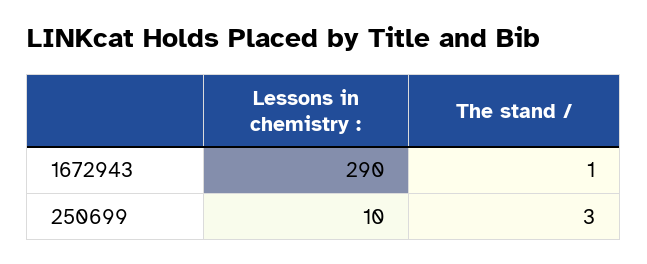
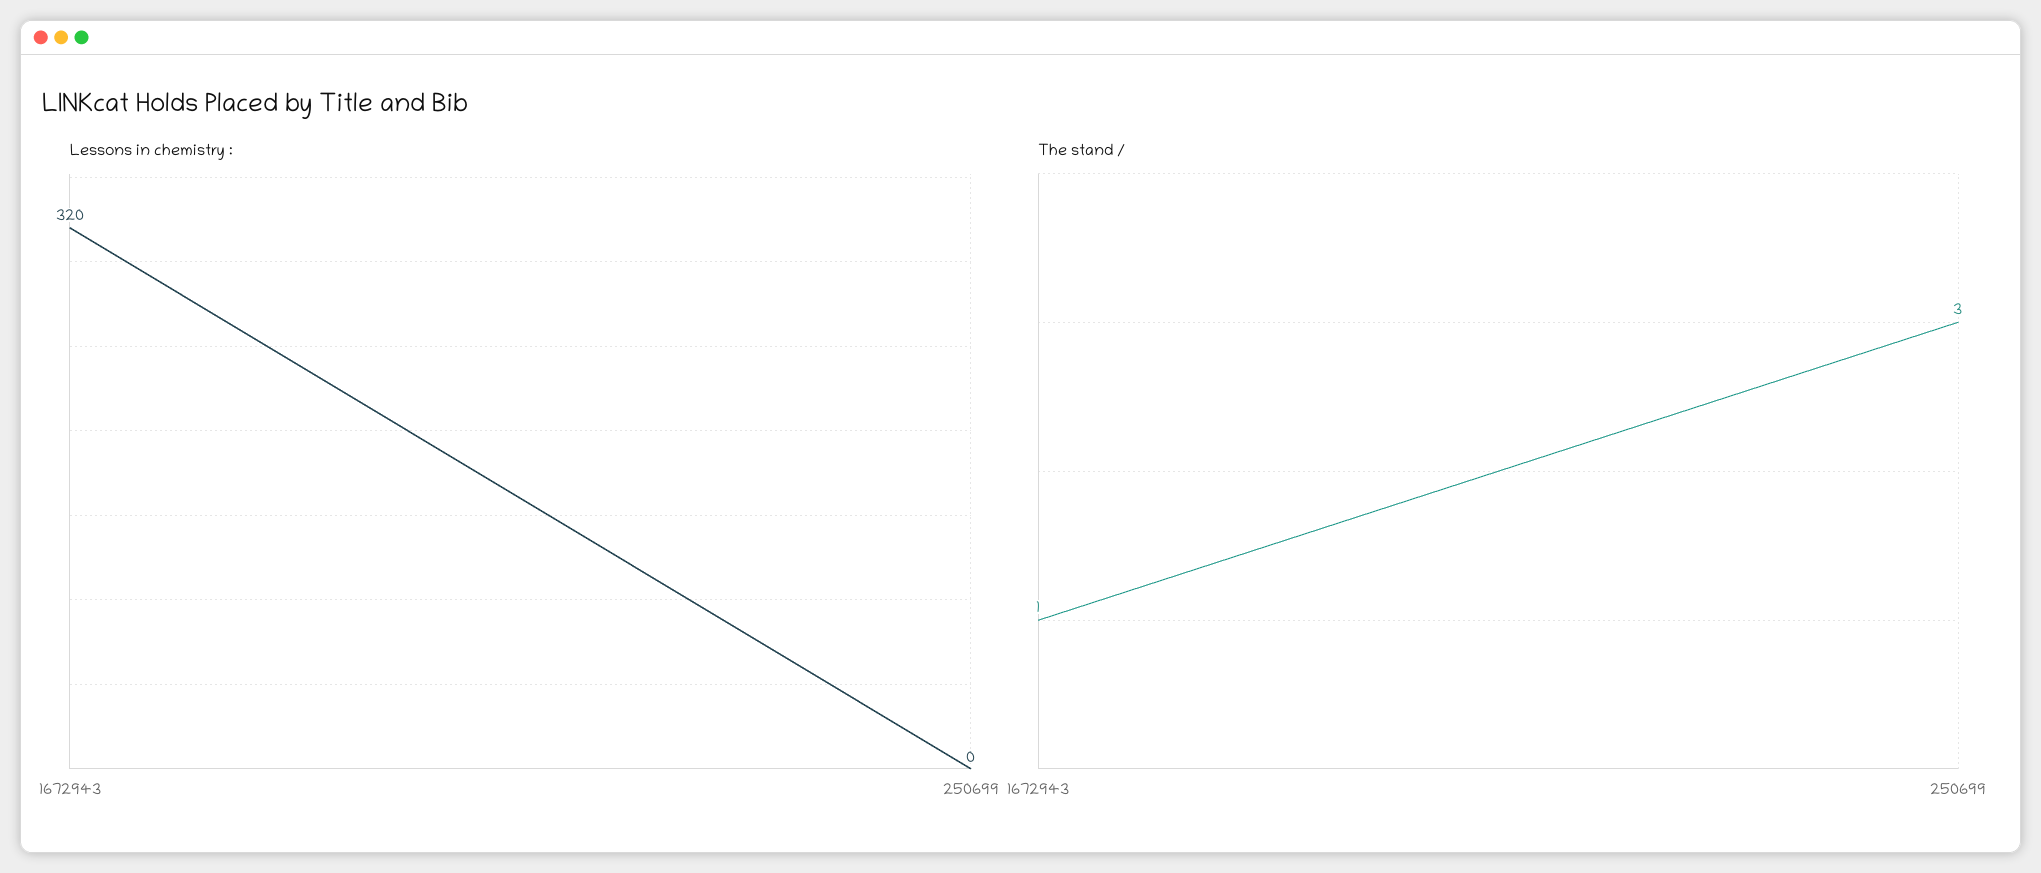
  {
    "Lessons in chemistry :": {
-     "1672943": 290,
+     "1672943": 320,
-     "250699": 10
+     "250699": 0
    },
    "The stand /": {
      "1672943": 1,
      "250699": 3
    }
  }

